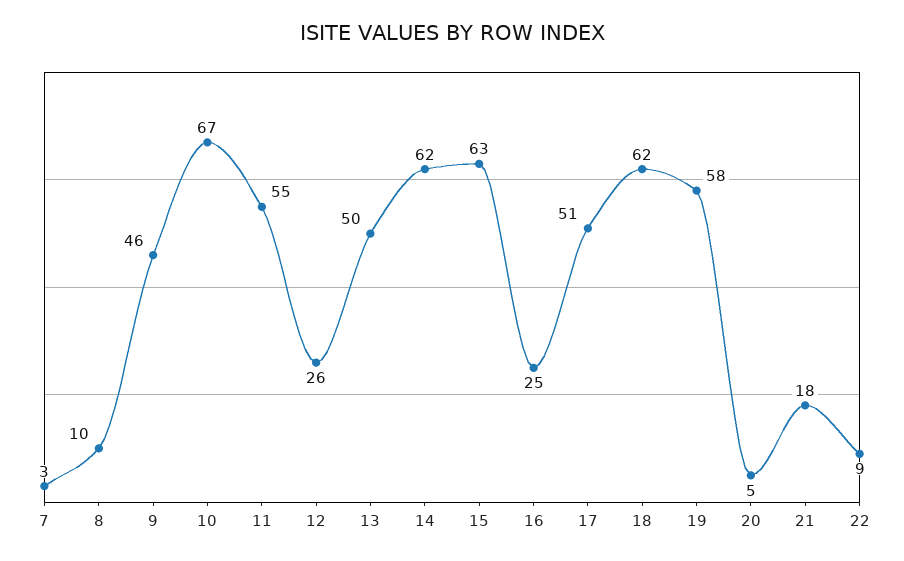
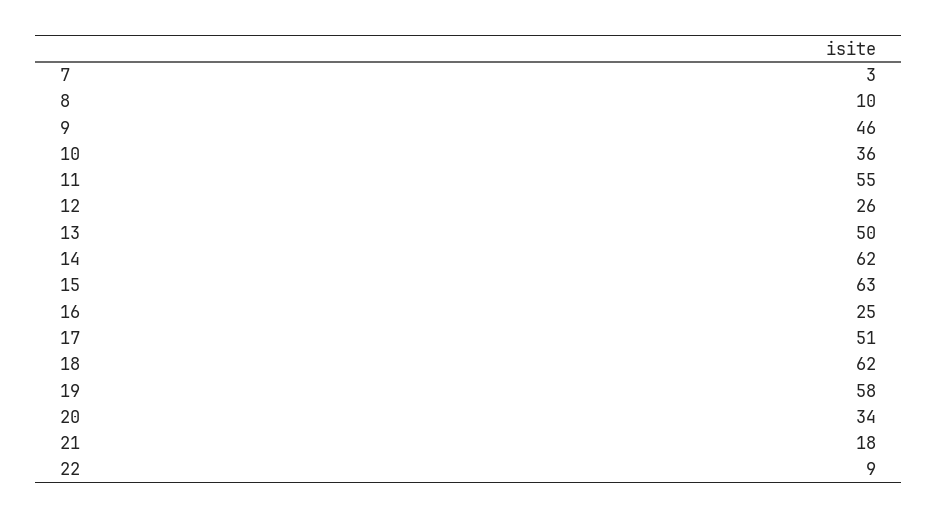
  {
    "7": 3,
    "8": 10,
    "9": 46,
-   "10": 67,
+   "10": 36,
    "11": 55,
    "12": 26,
    "13": 50,
    "14": 62,
    "15": 63,
    "16": 25,
    "17": 51,
    "18": 62,
    "19": 58,
-   "20": 5,
+   "20": 34,
    "21": 18,
    "22": 9
  }

